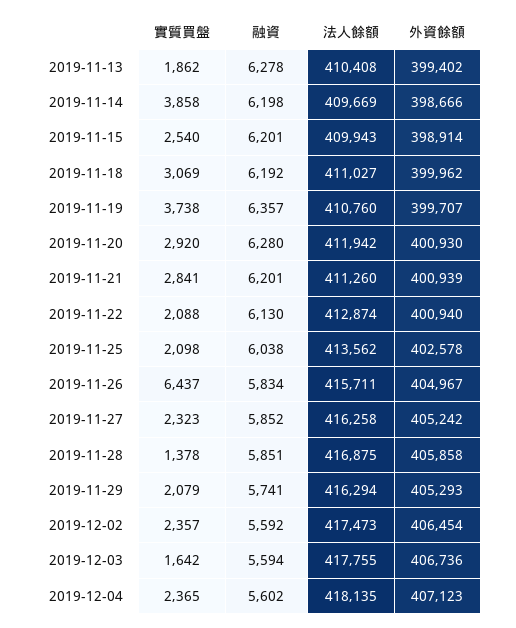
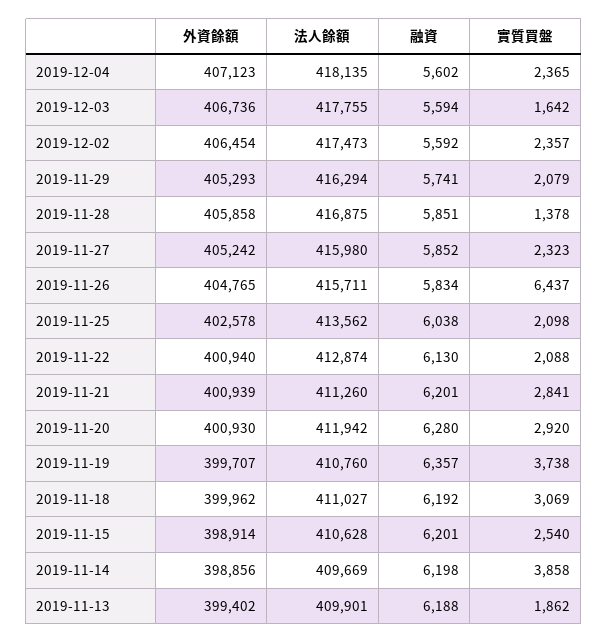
  {
    "實質買盤": {
      "2019-11-13": 1862,
      "2019-11-14": 3858,
      "2019-11-15": 2540,
      "2019-11-18": 3069,
      "2019-11-19": 3738,
      "2019-11-20": 2920,
      "2019-11-21": 2841,
      "2019-11-22": 2088,
      "2019-11-25": 2098,
      "2019-11-26": 6437,
      "2019-11-27": 2323,
      "2019-11-28": 1378,
      "2019-11-29": 2079,
      "2019-12-02": 2357,
      "2019-12-03": 1642,
      "2019-12-04": 2365
    },
    "融資": {
-     "2019-11-13": 6278,
+     "2019-11-13": 6188,
      "2019-11-14": 6198,
      "2019-11-15": 6201,
      "2019-11-18": 6192,
      "2019-11-19": 6357,
      "2019-11-20": 6280,
      "2019-11-21": 6201,
      "2019-11-22": 6130,
      "2019-11-25": 6038,
      "2019-11-26": 5834,
      "2019-11-27": 5852,
      "2019-11-28": 5851,
      "2019-11-29": 5741,
      "2019-12-02": 5592,
      "2019-12-03": 5594,
      "2019-12-04": 5602
    },
    "法人餘額": {
-     "2019-11-13": 410408,
+     "2019-11-13": 409901,
      "2019-11-14": 409669,
-     "2019-11-15": 409943,
+     "2019-11-15": 410628,
      "2019-11-18": 411027,
      "2019-11-19": 410760,
      "2019-11-20": 411942,
      "2019-11-21": 411260,
      "2019-11-22": 412874,
      "2019-11-25": 413562,
      "2019-11-26": 415711,
-     "2019-11-27": 416258,
+     "2019-11-27": 415980,
      "2019-11-28": 416875,
      "2019-11-29": 416294,
      "2019-12-02": 417473,
      "2019-12-03": 417755,
      "2019-12-04": 418135
    },
    "外資餘額": {
      "2019-11-13": 399402,
-     "2019-11-14": 398666,
+     "2019-11-14": 398856,
      "2019-11-15": 398914,
      "2019-11-18": 399962,
      "2019-11-19": 399707,
      "2019-11-20": 400930,
      "2019-11-21": 400939,
      "2019-11-22": 400940,
      "2019-11-25": 402578,
-     "2019-11-26": 404967,
+     "2019-11-26": 404765,
      "2019-11-27": 405242,
      "2019-11-28": 405858,
      "2019-11-29": 405293,
      "2019-12-02": 406454,
      "2019-12-03": 406736,
      "2019-12-04": 407123
    }
  }

